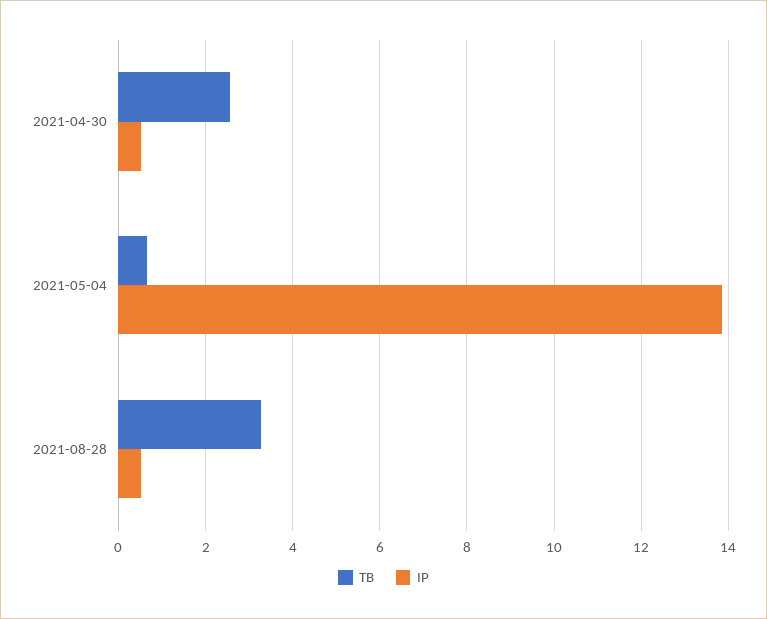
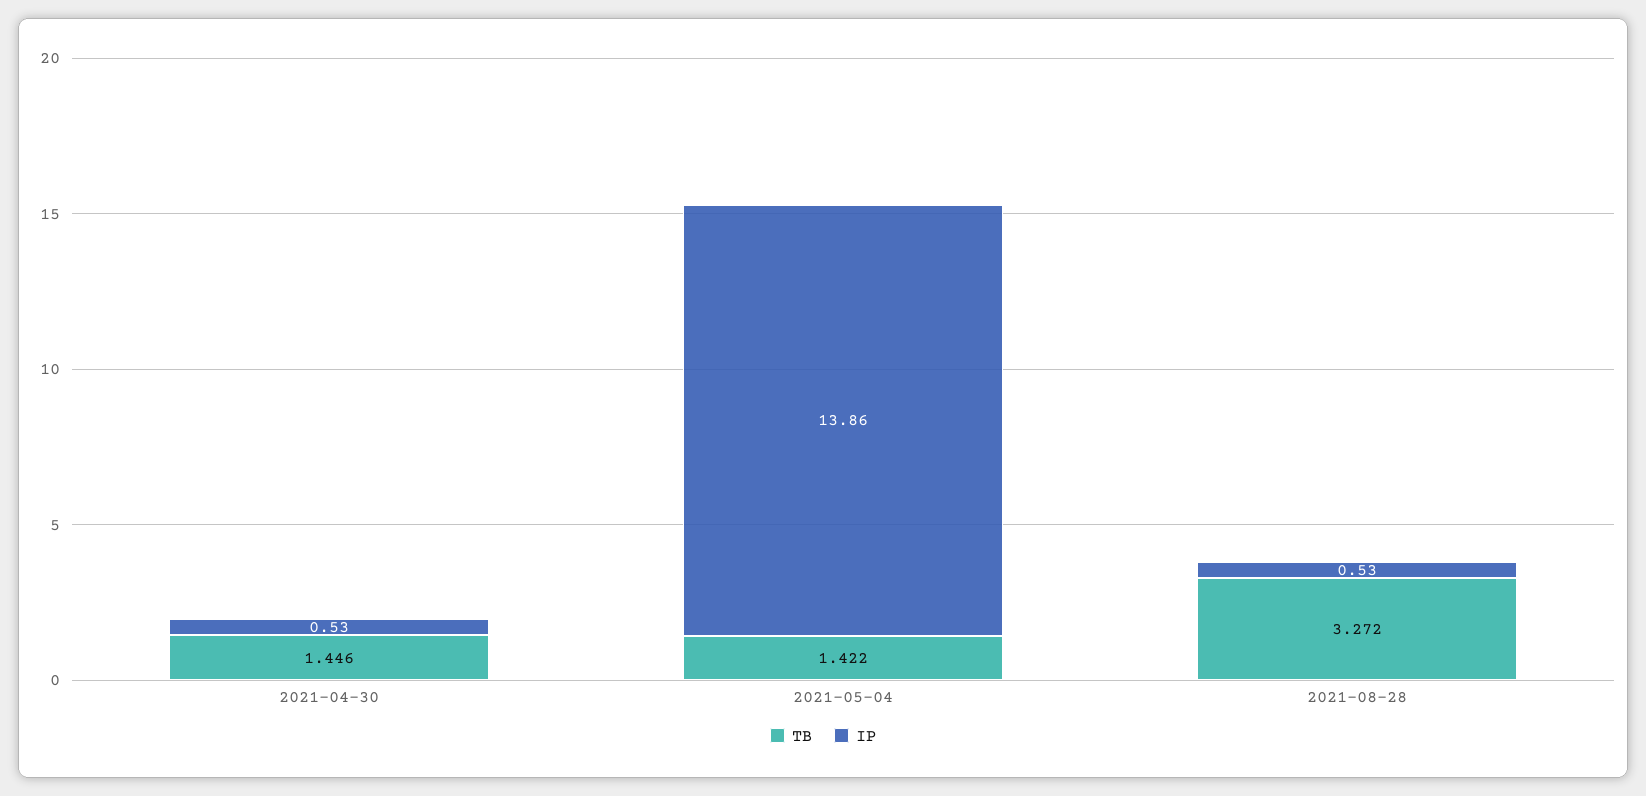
  {
    "TB": {
-     "2021-04-30": 2.6,
+     "2021-04-30": 1.446,
-     "2021-05-04": 0.6,
+     "2021-05-04": 1.422,
      "2021-08-28": 3.272
    },
    "IP": {
      "2021-04-30": 0.53,
      "2021-05-04": 13.86,
      "2021-08-28": 0.53
    }
  }

